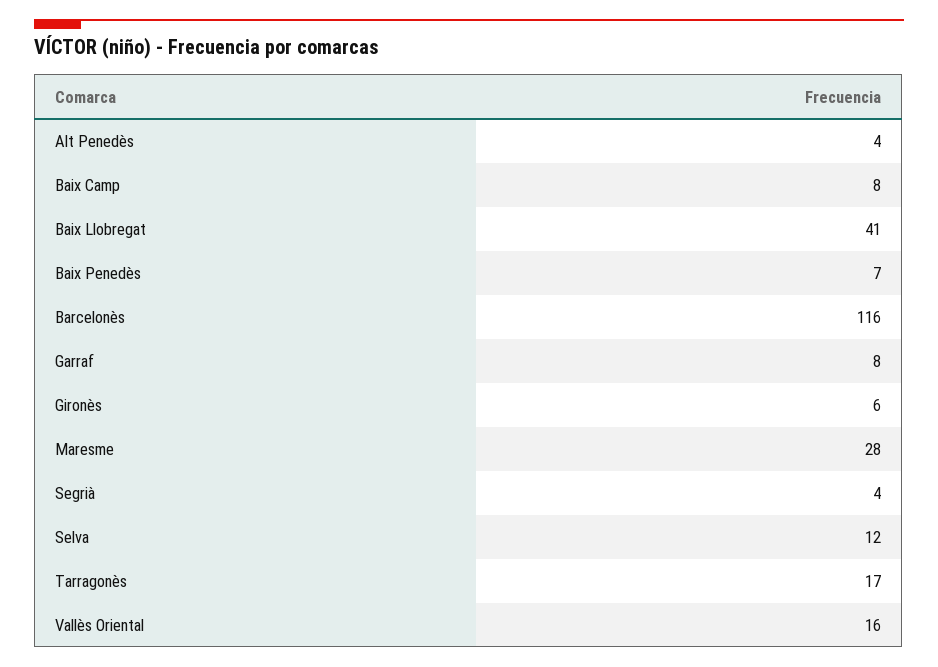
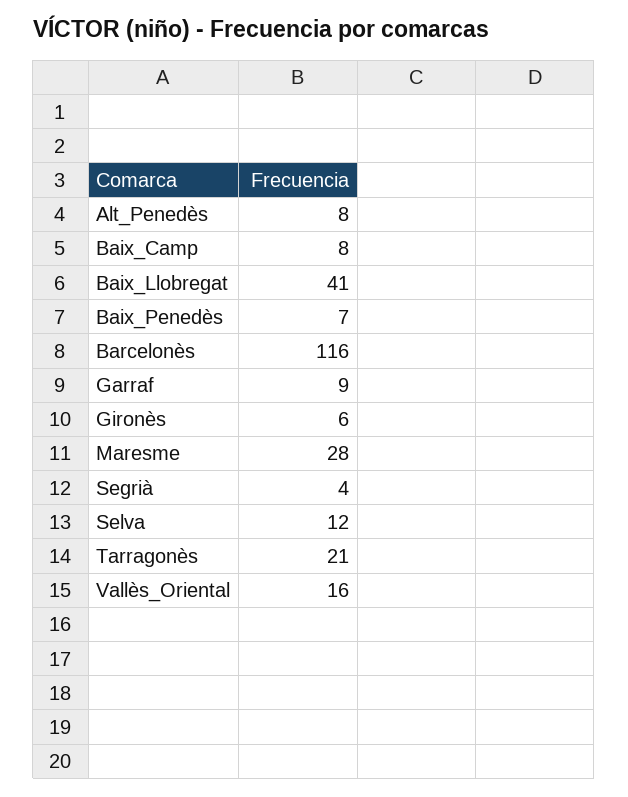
  {
-   "Alt Penedès": 4,
+   "Alt Penedès": 8,
    "Baix Camp": 8,
    "Baix Llobregat": 41,
    "Baix Penedès": 7,
    "Barcelonès": 116,
-   "Garraf": 8,
+   "Garraf": 9,
    "Gironès": 6,
    "Maresme": 28,
    "Segrià": 4,
    "Selva": 12,
-   "Tarragonès": 17,
+   "Tarragonès": 21,
    "Vallès Oriental": 16
  }

